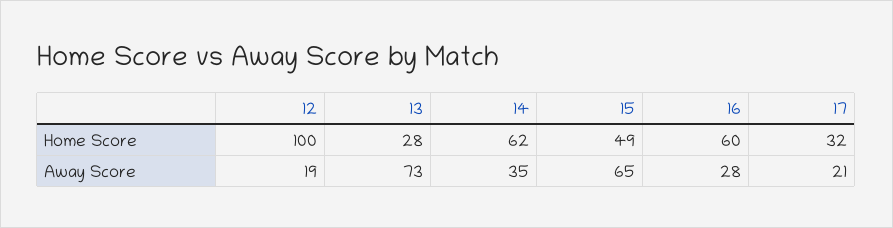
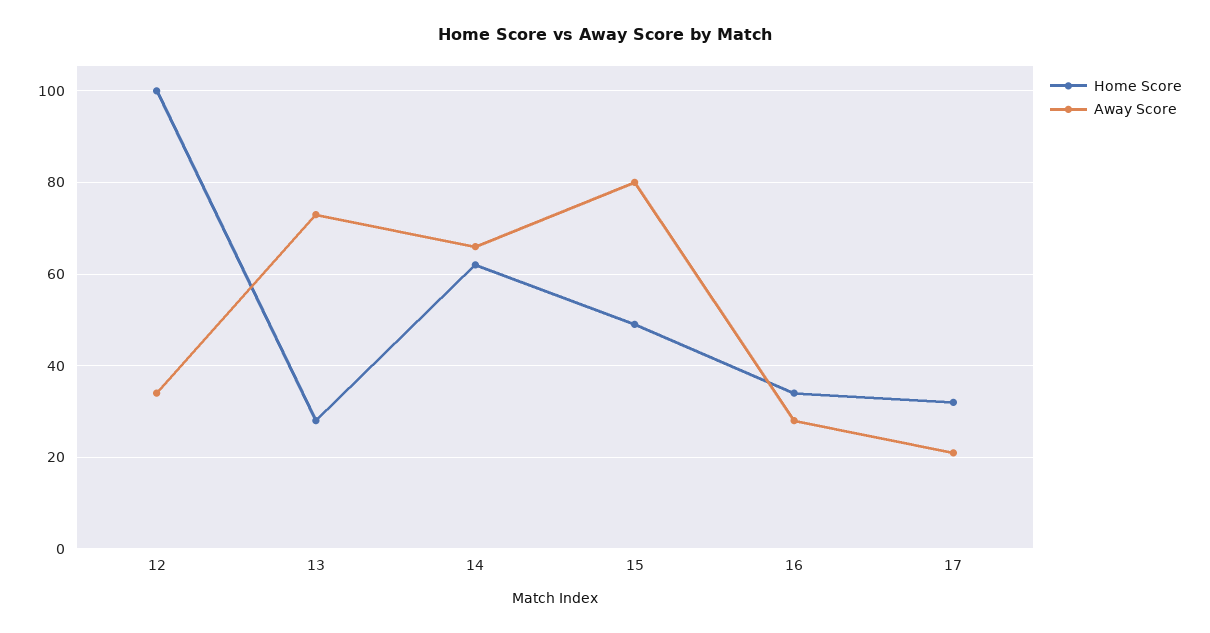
  {
    "Home Score": {
      "12": 100,
      "13": 28,
      "14": 62,
      "15": 49,
-     "16": 60,
+     "16": 35,
      "17": 32
    },
    "Away Score": {
-     "12": 19,
+     "12": 35,
      "13": 73,
-     "14": 35,
+     "14": 65,
-     "15": 65,
+     "15": 80,
      "16": 28,
      "17": 21
    }
  }

